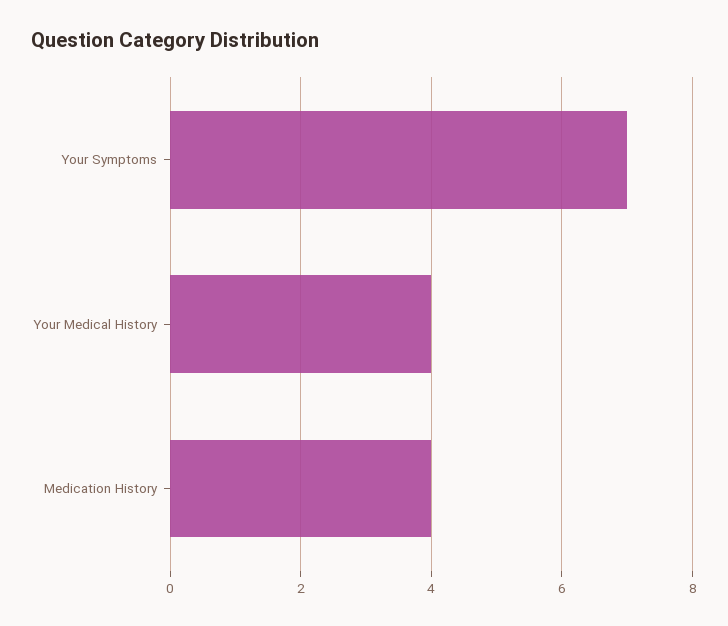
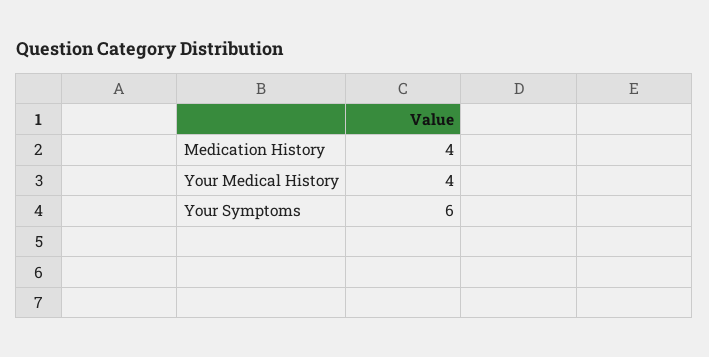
  {
-   "Your Symptoms": 7,
+   "Your Symptoms": 6,
    "Your Medical History": 4,
    "Medication History": 4
  }

